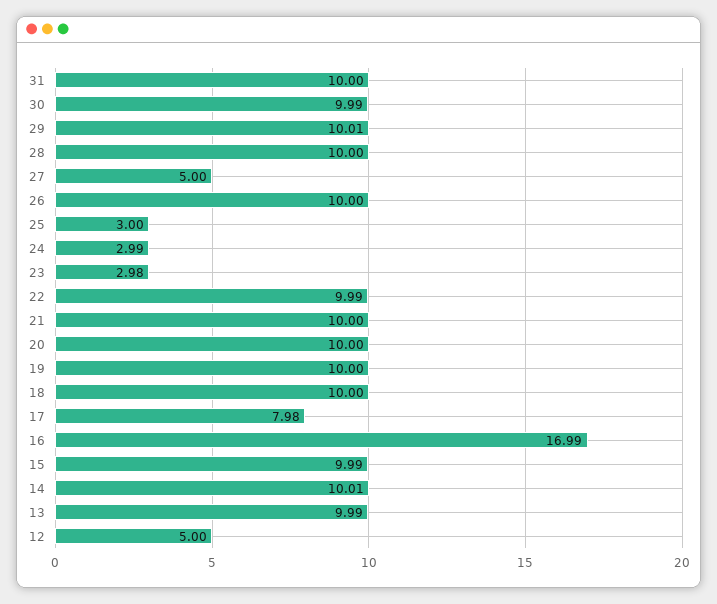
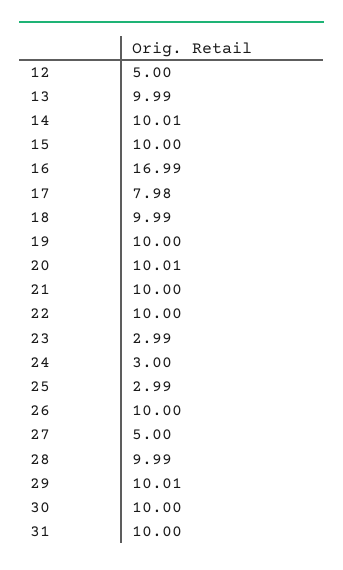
  {
    "31": 10,
-   "30": 9.99,
+   "30": 10,
    "29": 10.01,
-   "28": 10,
+   "28": 9.99,
    "27": 5,
    "26": 10,
-   "25": 3,
+   "25": 2.99,
-   "24": 2.99,
+   "24": 3,
-   "23": 2.98,
+   "23": 2.99,
-   "22": 9.99,
+   "22": 10,
    "21": 10,
-   "20": 10,
+   "20": 10.01,
    "19": 10,
-   "18": 10,
+   "18": 9.99,
    "17": 7.98,
    "16": 16.99,
-   "15": 9.99,
+   "15": 10,
    "14": 10.01,
    "13": 9.99,
    "12": 5
  }

